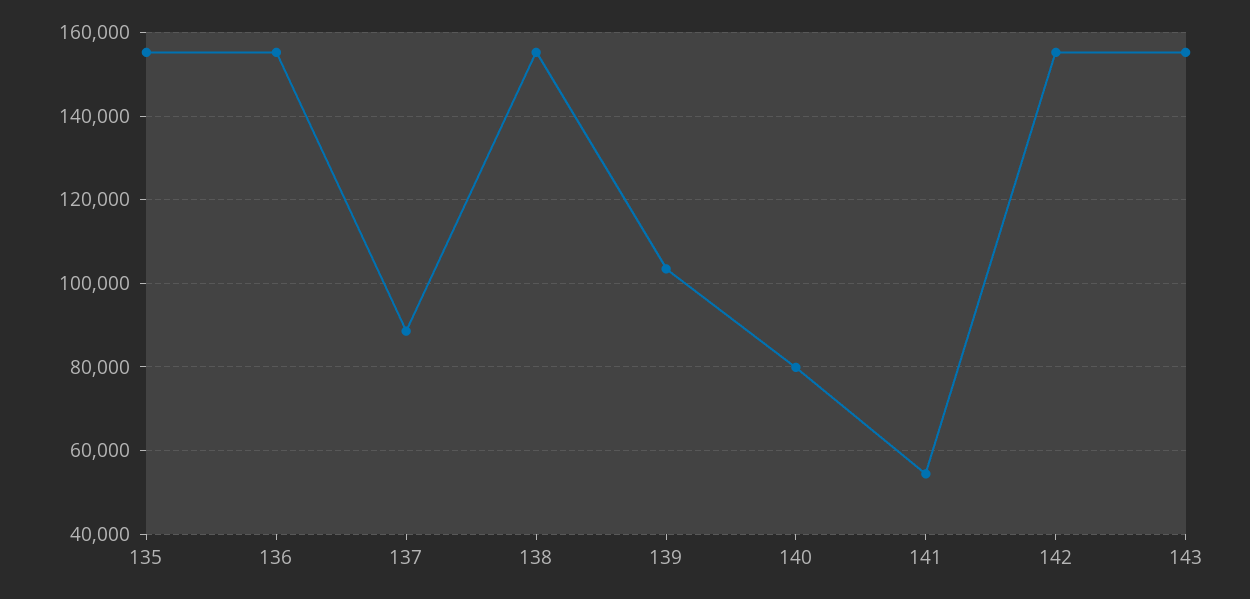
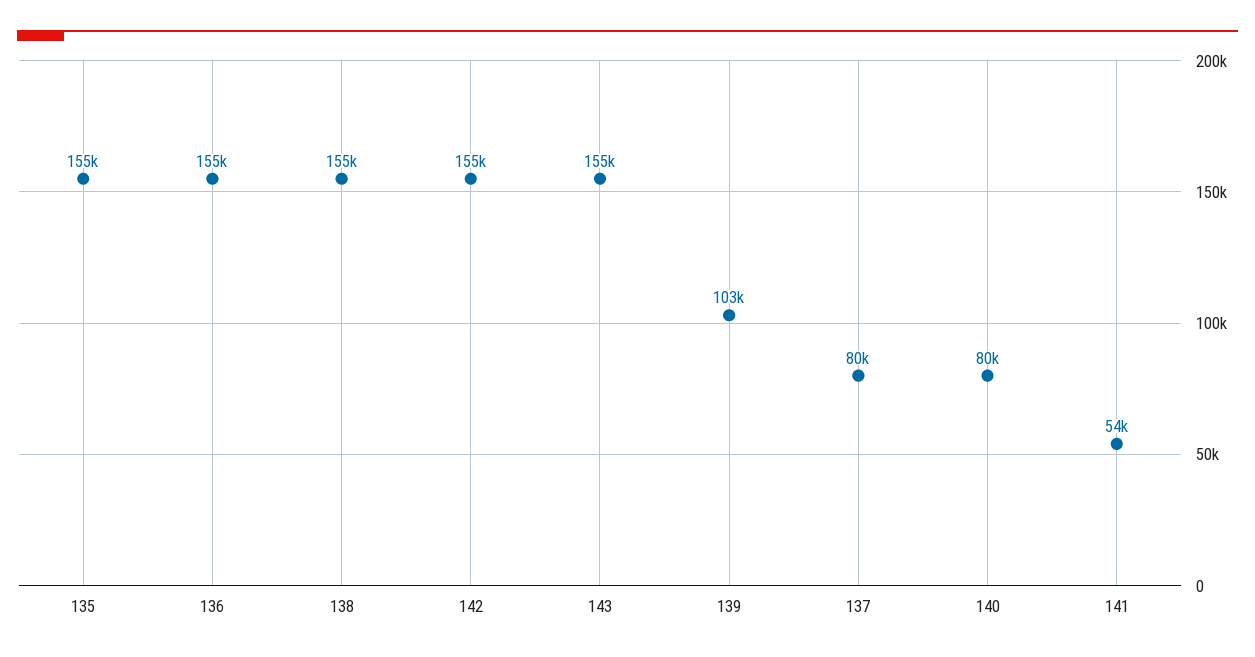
  {
    "135": 155000,
    "136": 155000,
-   "137": 88000,
+   "137": 80000,
    "138": 155000,
    "139": 103000,
    "140": 80000,
    "141": 54000,
    "142": 155000,
    "143": 155000
  }

